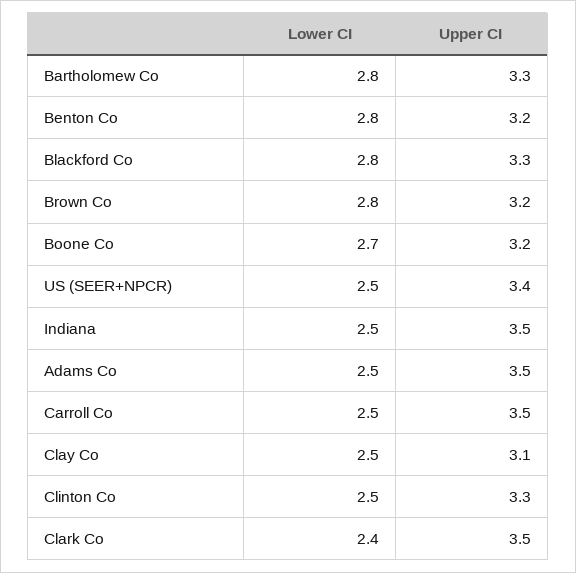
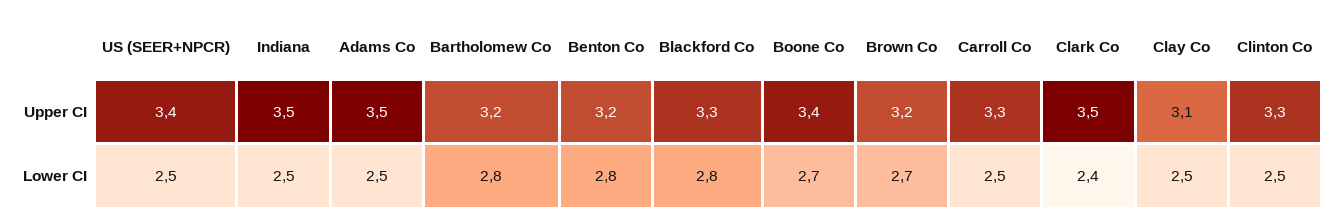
  {
    "Lower CI": {
      "Bartholomew Co": 2.8,
      "Benton Co": 2.8,
      "Blackford Co": 2.8,
-     "Brown Co": 2.8,
+     "Brown Co": 2.7,
      "Boone Co": 2.7,
      "US (SEER+NPCR)": 2.5,
      "Indiana": 2.5,
      "Adams Co": 2.5,
      "Carroll Co": 2.5,
      "Clay Co": 2.5,
      "Clinton Co": 2.5,
      "Clark Co": 2.4
    },
    "Upper CI": {
-     "Bartholomew Co": 3.3,
+     "Bartholomew Co": 3.2,
      "Benton Co": 3.2,
      "Blackford Co": 3.3,
      "Brown Co": 3.2,
-     "Boone Co": 3.2,
+     "Boone Co": 3.4,
      "US (SEER+NPCR)": 3.4,
      "Indiana": 3.5,
      "Adams Co": 3.5,
-     "Carroll Co": 3.5,
+     "Carroll Co": 3.3,
      "Clay Co": 3.1,
      "Clinton Co": 3.3,
      "Clark Co": 3.5
    }
  }

